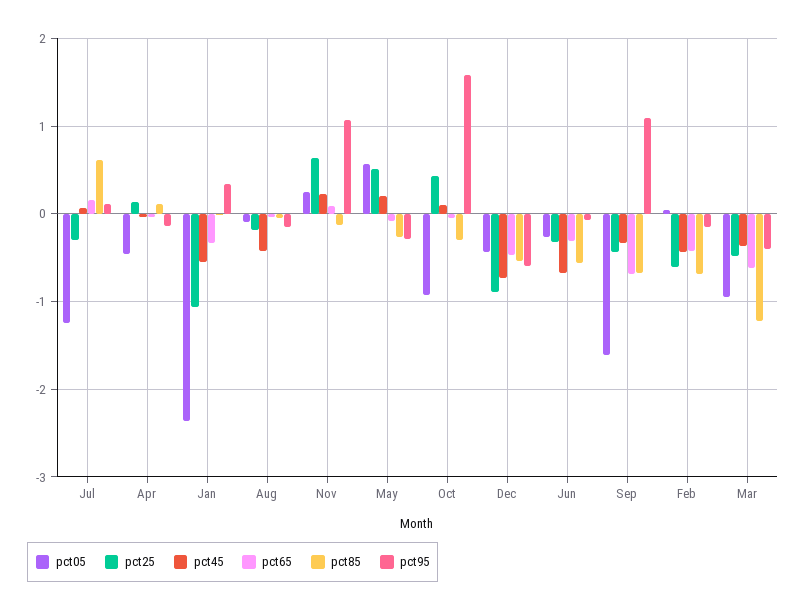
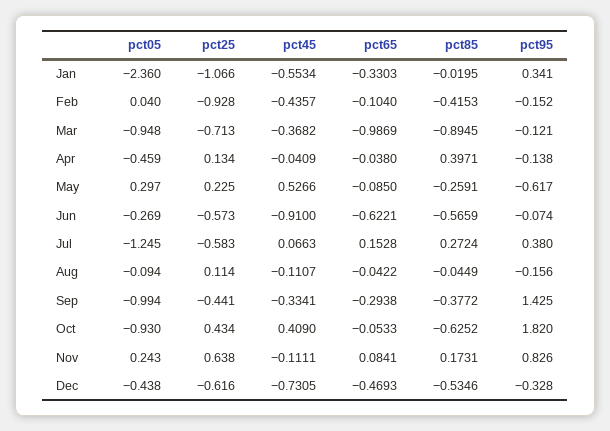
  {
    "pct05": {
      "Jul": -1.245,
      "Apr": -0.459,
      "Jan": -2.36,
      "Aug": -0.094,
      "Nov": 0.243,
-     "May": 0.6,
+     "May": 0.297,
      "Oct": -0.93,
      "Dec": -0.438,
      "Jun": -0.269,
-     "Sep": -1.6,
+     "Sep": -0.994,
      "Feb": 0.04,
      "Mar": -0.948
    },
    "pct25": {
-     "Jul": -0.3,
+     "Jul": -0.583,
      "Apr": 0.134,
      "Jan": -1.066,
-     "Aug": -0.2,
+     "Aug": 0.114,
      "Nov": 0.638,
-     "May": 0.5,
+     "May": 0.225,
      "Oct": 0.434,
-     "Dec": -0.9,
+     "Dec": -0.616,
-     "Jun": -0.3,
+     "Jun": -0.573,
      "Sep": -0.441,
-     "Feb": -0.6,
+     "Feb": -0.928,
-     "Mar": -0.5
+     "Mar": -0.713
    },
    "pct45": {
      "Jul": 0.0663,
      "Apr": -0.0409,
      "Jan": -0.5534,
-     "Aug": -0.4,
+     "Aug": -0.1107,
-     "Nov": 0.2,
+     "Nov": -0.1111,
-     "May": 0.2,
+     "May": 0.5266,
-     "Oct": 0.1,
+     "Oct": 0.409,
      "Dec": -0.7305,
-     "Jun": -0.7,
+     "Jun": -0.91,
      "Sep": -0.3341,
      "Feb": -0.4357,
      "Mar": -0.3682
    },
    "pct65": {
      "Jul": 0.1528,
      "Apr": -0.038,
      "Jan": -0.3303,
      "Aug": -0.0422,
      "Nov": 0.0841,
      "May": -0.085,
      "Oct": -0.0533,
      "Dec": -0.4693,
-     "Jun": -0.3,
+     "Jun": -0.6221,
-     "Sep": -0.7,
+     "Sep": -0.2938,
-     "Feb": -0.4,
+     "Feb": -0.104,
-     "Mar": -0.6
+     "Mar": -0.9869
    },
    "pct85": {
-     "Jul": 0.6,
+     "Jul": 0.2724,
-     "Apr": 0.1,
+     "Apr": 0.3971,
      "Jan": -0.0195,
      "Aug": -0.0449,
-     "Nov": -0.1,
+     "Nov": 0.1731,
      "May": -0.2591,
-     "Oct": -0.3,
+     "Oct": -0.6252,
      "Dec": -0.5346,
      "Jun": -0.5659,
-     "Sep": -0.7,
+     "Sep": -0.3772,
-     "Feb": -0.7,
+     "Feb": -0.4153,
-     "Mar": -1.2
+     "Mar": -0.8945
    },
    "pct95": {
-     "Jul": 0.1,
+     "Jul": 0.38,
      "Apr": -0.138,
      "Jan": 0.341,
      "Aug": -0.156,
-     "Nov": 1.1,
+     "Nov": 0.826,
-     "May": -0.3,
+     "May": -0.617,
-     "Oct": 1.6,
+     "Oct": 1.82,
-     "Dec": -0.6,
+     "Dec": -0.328,
      "Jun": -0.074,
-     "Sep": 1.1,
+     "Sep": 1.425,
      "Feb": -0.152,
-     "Mar": -0.4
+     "Mar": -0.121
    }
  }

